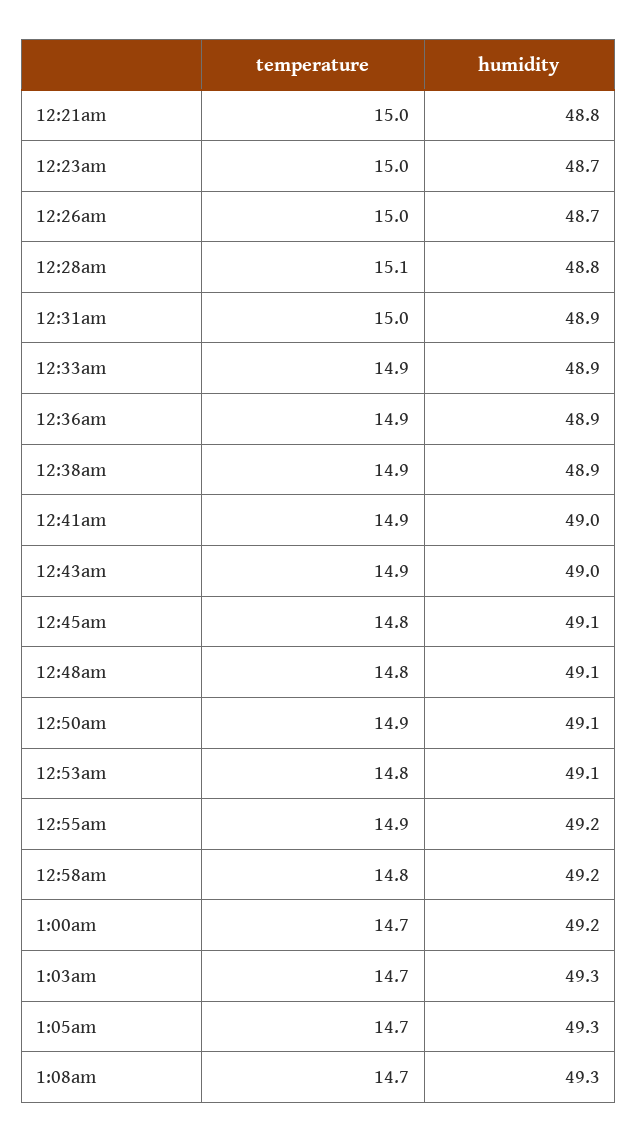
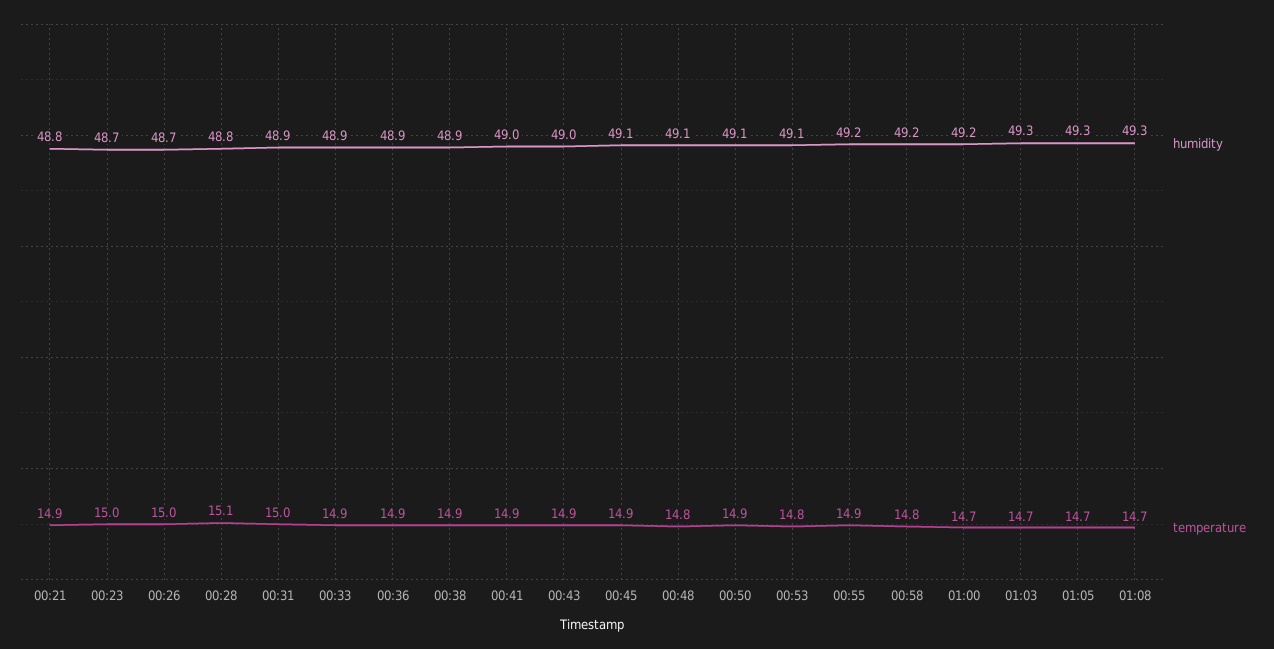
  {
    "temperature": {
-     "12:21am": 15,
+     "12:21am": 14.9,
      "12:23am": 15,
      "12:26am": 15,
      "12:28am": 15.1,
      "12:31am": 15,
      "12:33am": 14.9,
      "12:36am": 14.9,
      "12:38am": 14.9,
      "12:41am": 14.9,
      "12:43am": 14.9,
-     "12:45am": 14.8,
+     "12:45am": 14.9,
      "12:48am": 14.8,
      "12:50am": 14.9,
      "12:53am": 14.8,
      "12:55am": 14.9,
      "12:58am": 14.8,
      "1:00am": 14.7,
      "1:03am": 14.7,
      "1:05am": 14.7,
      "1:08am": 14.7
    },
    "humidity": {
      "12:21am": 48.8,
      "12:23am": 48.7,
      "12:26am": 48.7,
      "12:28am": 48.8,
      "12:31am": 48.9,
      "12:33am": 48.9,
      "12:36am": 48.9,
      "12:38am": 48.9,
      "12:41am": 49,
      "12:43am": 49,
      "12:45am": 49.1,
      "12:48am": 49.1,
      "12:50am": 49.1,
      "12:53am": 49.1,
      "12:55am": 49.2,
      "12:58am": 49.2,
      "1:00am": 49.2,
      "1:03am": 49.3,
      "1:05am": 49.3,
      "1:08am": 49.3
    }
  }

